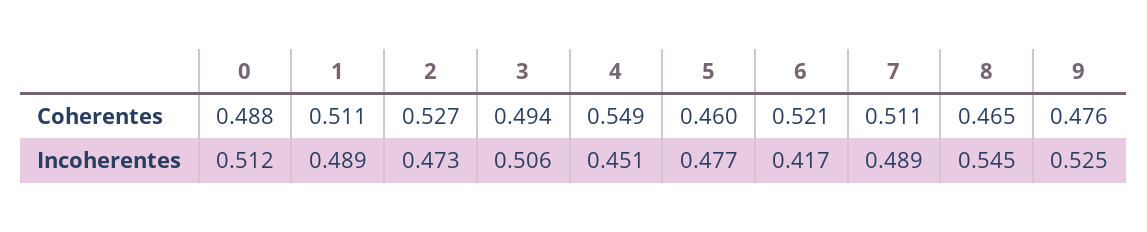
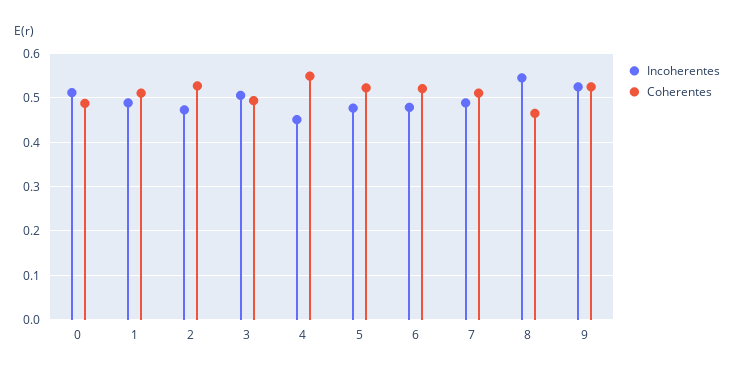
  {
    "Coherentes": {
      "0": 0.488,
      "1": 0.511,
      "2": 0.527,
      "3": 0.494,
      "4": 0.549,
-     "5": 0.46,
+     "5": 0.52,
      "6": 0.521,
      "7": 0.511,
      "8": 0.465,
-     "9": 0.476
+     "9": 0.52
    },
    "Incoherentes": {
      "0": 0.512,
      "1": 0.489,
      "2": 0.473,
      "3": 0.506,
      "4": 0.451,
      "5": 0.477,
-     "6": 0.417,
+     "6": 0.48,
      "7": 0.489,
      "8": 0.545,
      "9": 0.525
    }
  }

